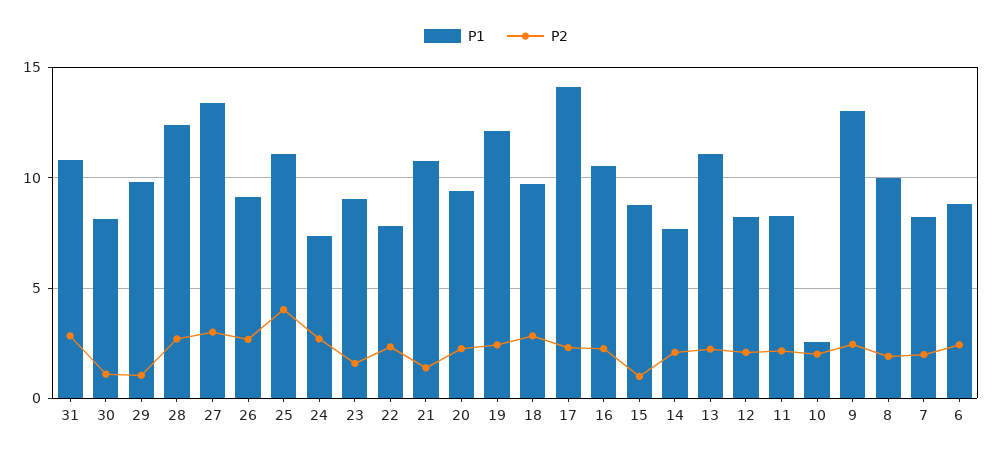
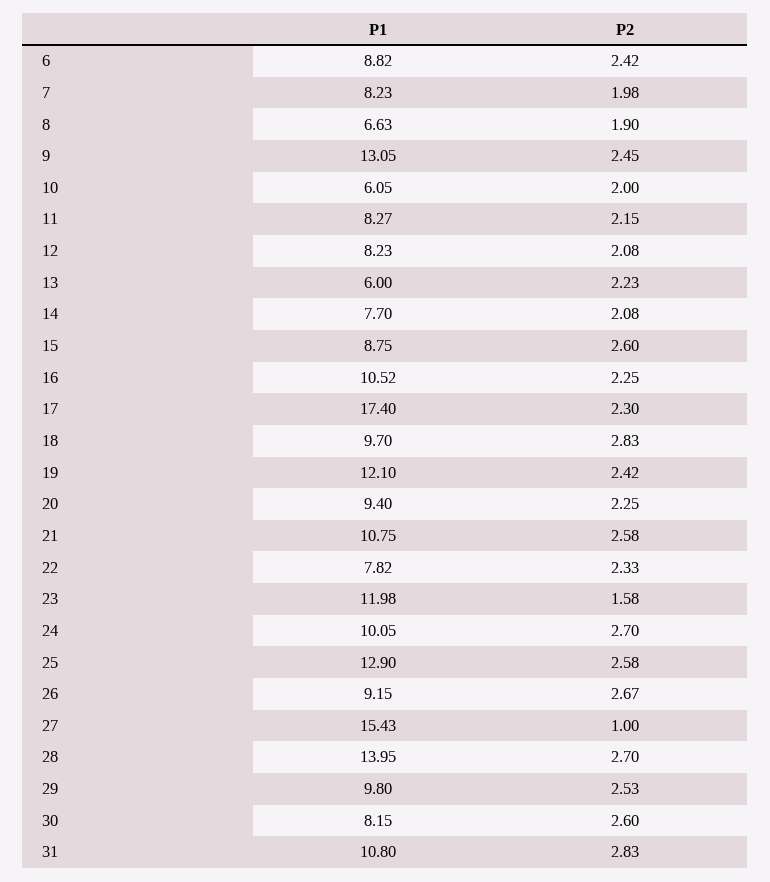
  {
    "P1": {
      "31": 10.8,
      "30": 8.15,
      "29": 9.8,
-     "28": 12.5,
+     "28": 13.95,
-     "27": 13.5,
+     "27": 15.43,
      "26": 9.15,
-     "25": 11,
+     "25": 12.9,
-     "24": 7.5,
+     "24": 10.05,
-     "23": 9,
+     "23": 11.98,
      "22": 7.82,
      "21": 10.75,
      "20": 9.4,
      "19": 12.1,
      "18": 9.7,
-     "17": 14,
+     "17": 17.4,
      "16": 10.52,
      "15": 8.75,
      "14": 7.7,
-     "13": 11,
+     "13": 6,
      "12": 8.23,
      "11": 8.27,
-     "10": 2.5,
+     "10": 6.05,
      "9": 13.05,
-     "8": 10,
+     "8": 6.63,
      "7": 8.23,
      "6": 8.82
    },
    "P2": {
      "31": 2.83,
-     "30": 1,
+     "30": 2.6,
-     "29": 1,
+     "29": 2.53,
      "28": 2.7,
-     "27": 3,
+     "27": 1,
      "26": 2.67,
-     "25": 4,
+     "25": 2.58,
      "24": 2.7,
      "23": 1.58,
      "22": 2.33,
-     "21": 1.5,
+     "21": 2.58,
      "20": 2.25,
      "19": 2.42,
      "18": 2.83,
      "17": 2.3,
      "16": 2.25,
-     "15": 1,
+     "15": 2.6,
      "14": 2.08,
      "13": 2.23,
      "12": 2.08,
      "11": 2.15,
      "10": 2,
      "9": 2.45,
      "8": 1.9,
      "7": 1.98,
      "6": 2.42
    }
  }

